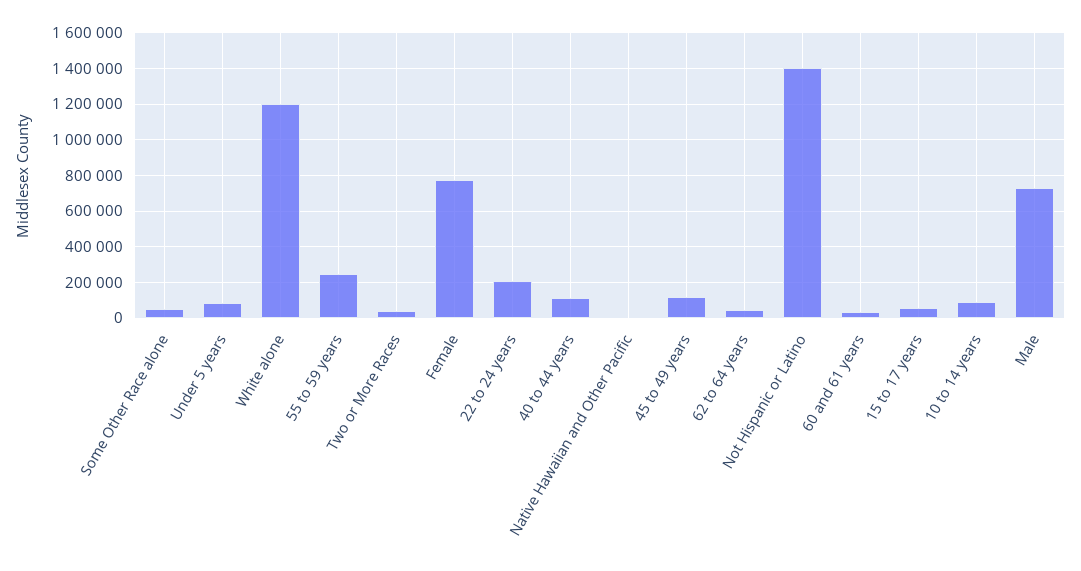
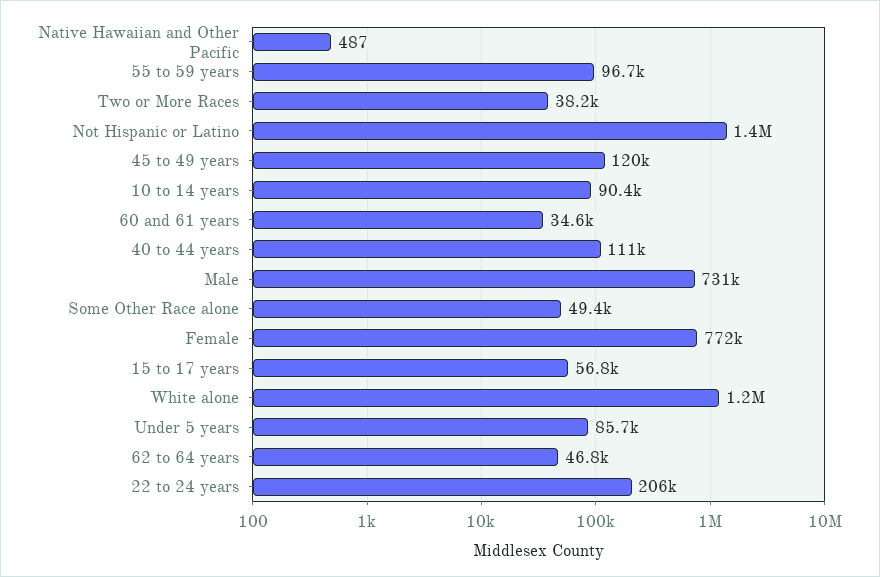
  {
    "Some Other Race alone": 49400,
    "Under 5 years": 85700,
    "White alone": 1200000,
-   "55 to 59 years": 250000,
+   "55 to 59 years": 96700,
    "Two or More Races": 38200,
    "Female": 772000,
    "22 to 24 years": 206000,
    "40 to 44 years": 111000,
    "Native Hawaiian and Other Pacific": 487,
    "45 to 49 years": 120000,
    "62 to 64 years": 46800,
    "Not Hispanic or Latino": 1400000,
    "60 and 61 years": 34600,
    "15 to 17 years": 56800,
    "10 to 14 years": 90400,
    "Male": 731000
  }

